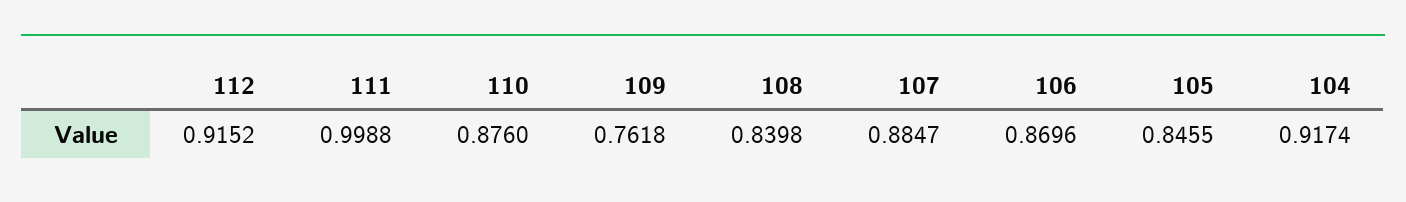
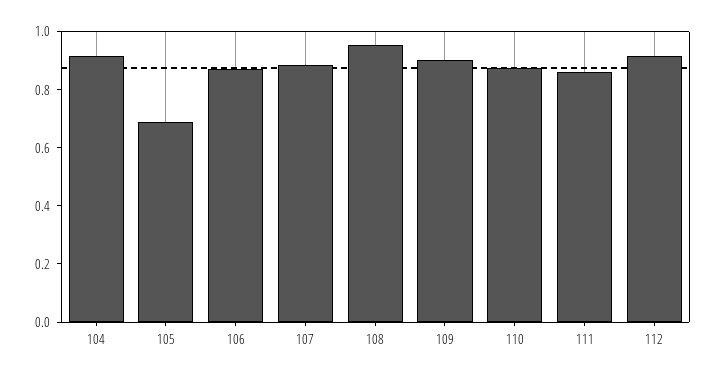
  {
    "112": 0.9152,
-   "111": 0.9988,
+   "111": 0.85,
    "110": 0.876,
-   "109": 0.7618,
+   "109": 0.9,
-   "108": 0.8398,
+   "108": 0.95,
    "107": 0.8847,
    "106": 0.8696,
-   "105": 0.8455,
+   "105": 0.7,
    "104": 0.9174
  }

